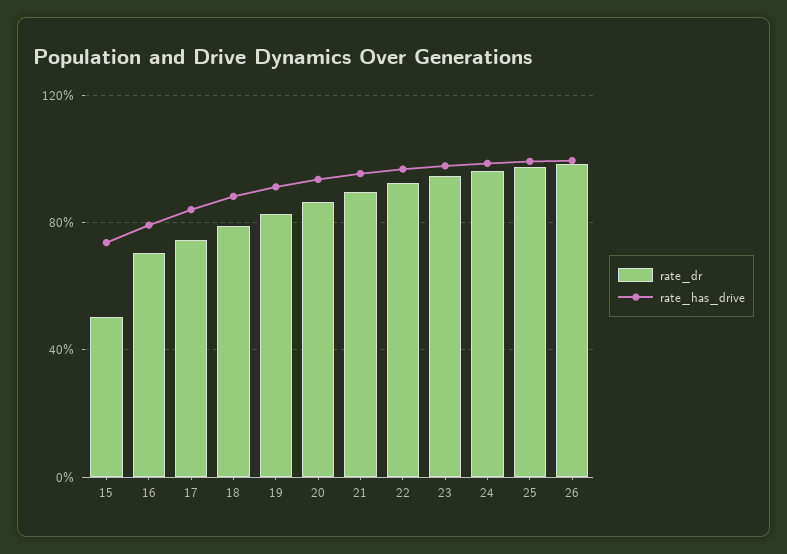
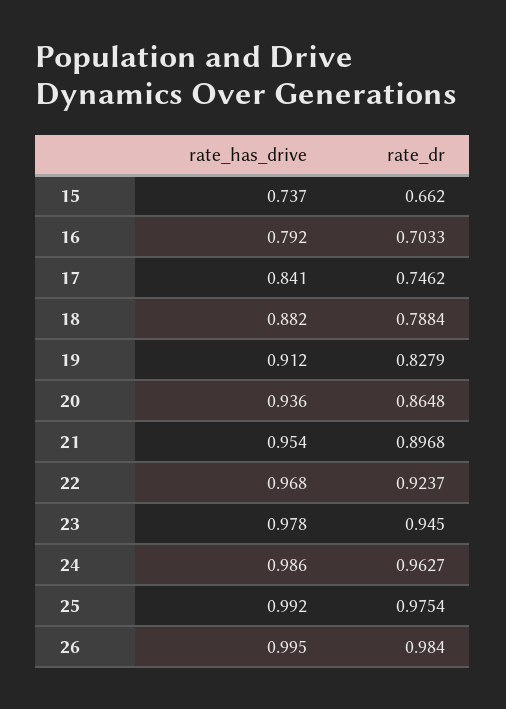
  {
    "rate_dr": {
-     "15": 0.5,
+     "15": 0.662,
      "16": 0.7033,
      "17": 0.7462,
      "18": 0.7884,
      "19": 0.8279,
      "20": 0.8648,
      "21": 0.8968,
      "22": 0.9237,
      "23": 0.945,
      "24": 0.9627,
      "25": 0.9754,
      "26": 0.984
    },
    "rate_has_drive": {
      "15": 0.737,
      "16": 0.792,
      "17": 0.841,
      "18": 0.882,
      "19": 0.912,
      "20": 0.936,
      "21": 0.954,
      "22": 0.968,
      "23": 0.978,
      "24": 0.986,
      "25": 0.992,
      "26": 0.995
    }
  }

